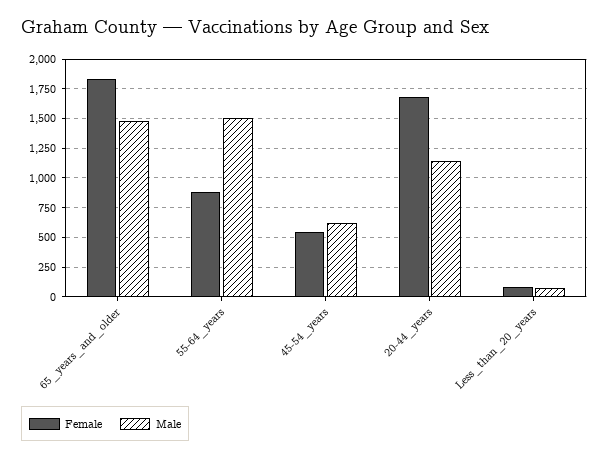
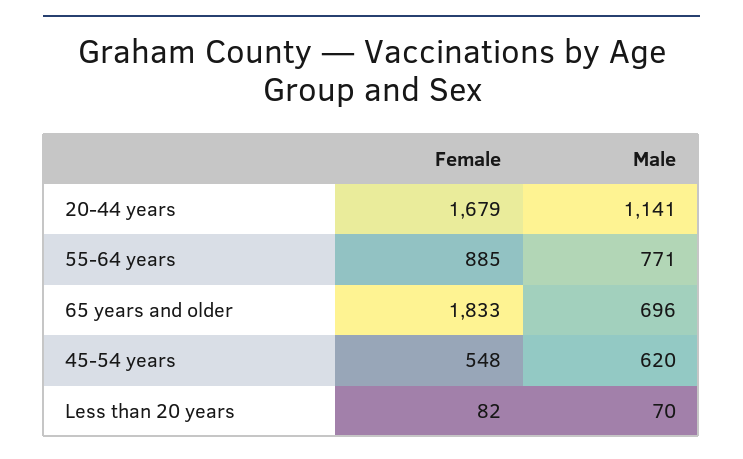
  {
    "Female": {
      "65_years_and_older": 1833,
      "55-64_years": 885,
      "45-54_years": 548,
      "20-44_years": 1679,
      "Less_than_20_years": 82
    },
    "Male": {
-     "65_years_and_older": 1500,
+     "65_years_and_older": 696,
-     "55-64_years": 1500,
+     "55-64_years": 771,
      "45-54_years": 620,
      "20-44_years": 1141,
      "Less_than_20_years": 70
    }
  }

